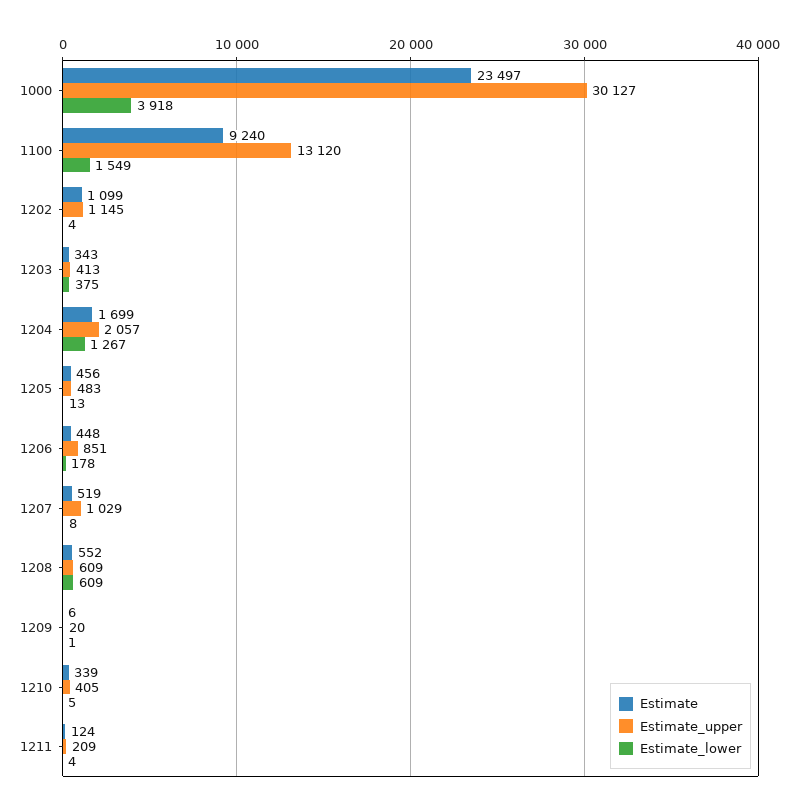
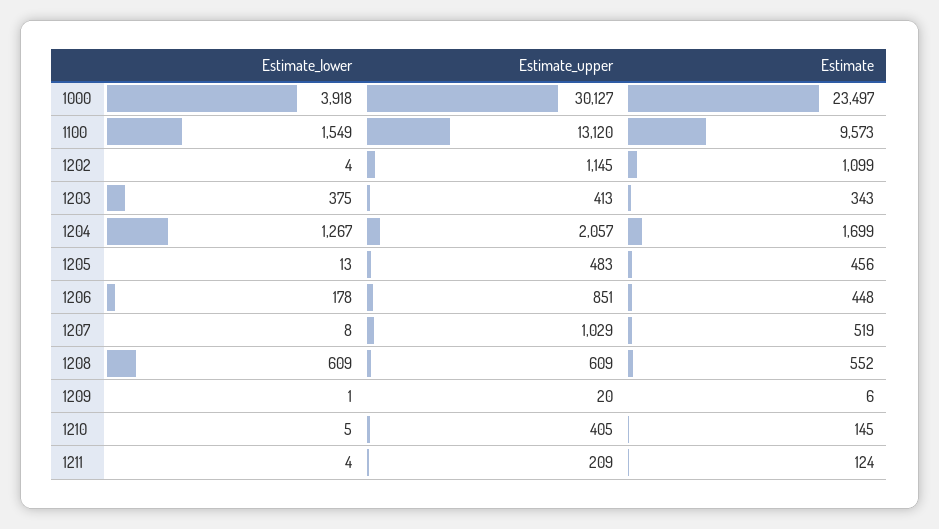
  {
    "Estimate": {
      "1000": 23497,
-     "1100": 9240,
+     "1100": 9573,
      "1202": 1099,
      "1203": 343,
      "1204": 1699,
      "1205": 456,
      "1206": 448,
      "1207": 519,
      "1208": 552,
      "1209": 6,
-     "1210": 339,
+     "1210": 145,
      "1211": 124
    },
    "Estimate_upper": {
      "1000": 30127,
      "1100": 13120,
      "1202": 1145,
      "1203": 413,
      "1204": 2057,
      "1205": 483,
      "1206": 851,
      "1207": 1029,
      "1208": 609,
      "1209": 20,
      "1210": 405,
      "1211": 209
    },
    "Estimate_lower": {
      "1000": 3918,
      "1100": 1549,
      "1202": 4,
      "1203": 375,
      "1204": 1267,
      "1205": 13,
      "1206": 178,
      "1207": 8,
      "1208": 609,
      "1209": 1,
      "1210": 5,
      "1211": 4
    }
  }

